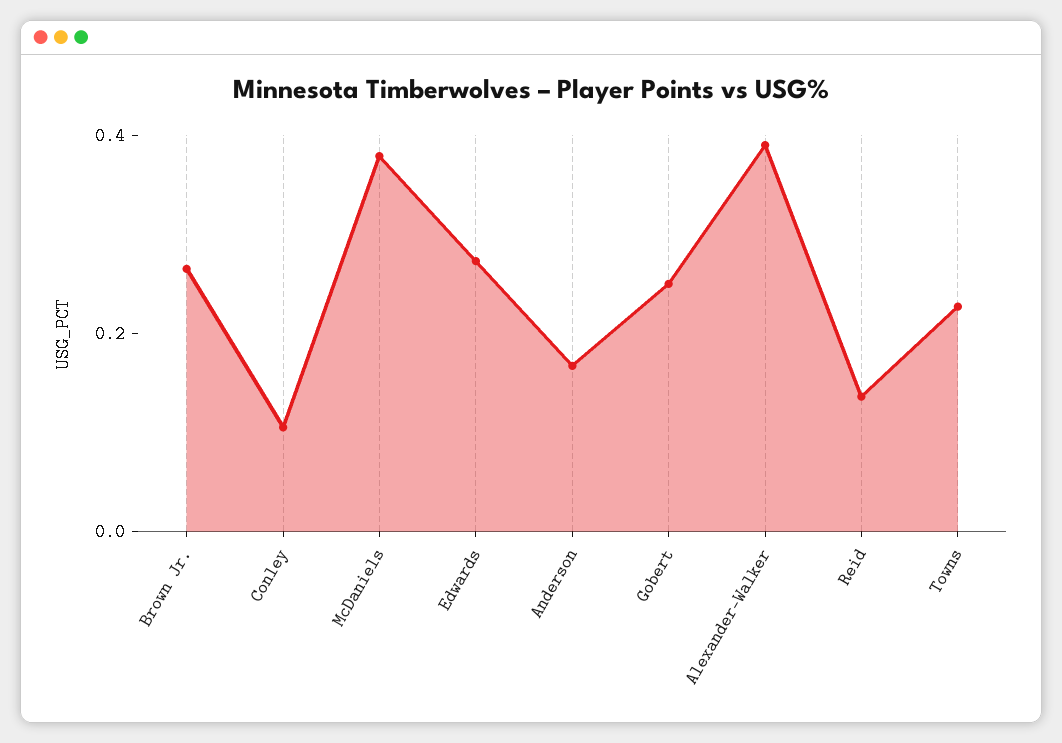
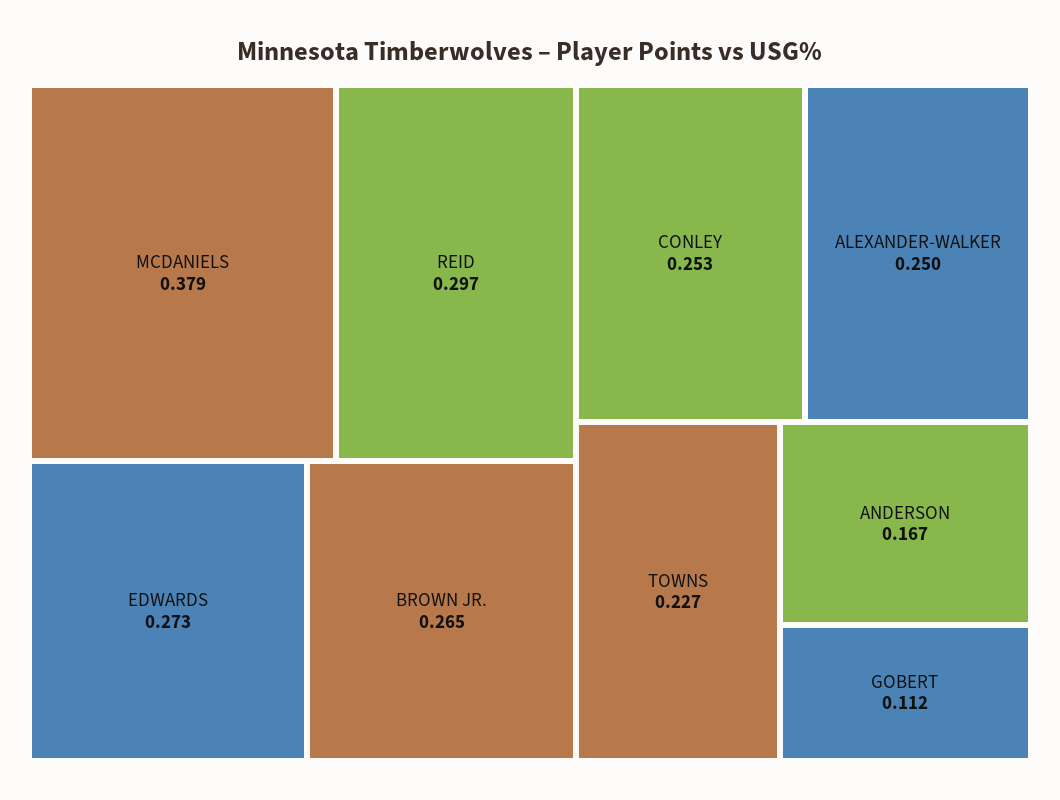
  {
    "Brown Jr.": 0.265,
-   "Conley": 0.1,
+   "Conley": 0.253,
    "McDaniels": 0.379,
    "Edwards": 0.273,
    "Anderson": 0.167,
-   "Gobert": 0.25,
+   "Gobert": 0.112,
-   "Alexander-Walker": 0.4,
+   "Alexander-Walker": 0.25,
-   "Reid": 0.15,
+   "Reid": 0.297,
    "Towns": 0.227
  }

